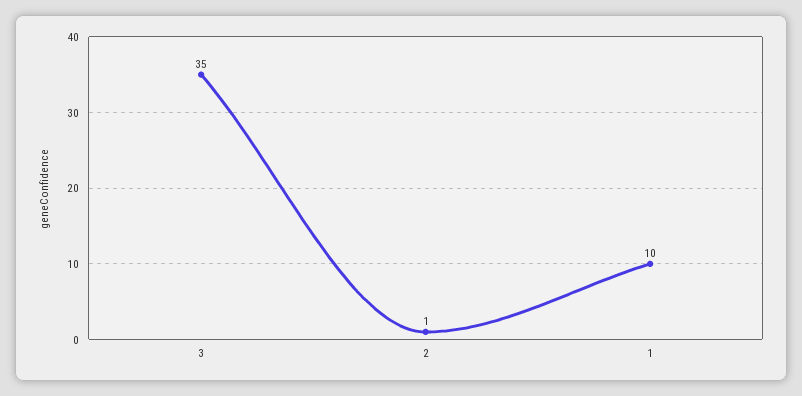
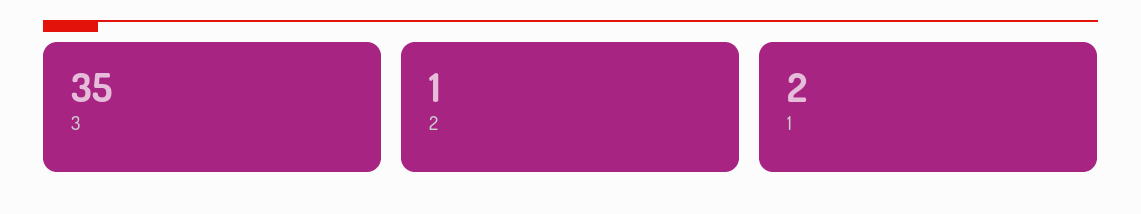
  {
    "3": 35,
    "2": 1,
-   "1": 10
+   "1": 2
  }

